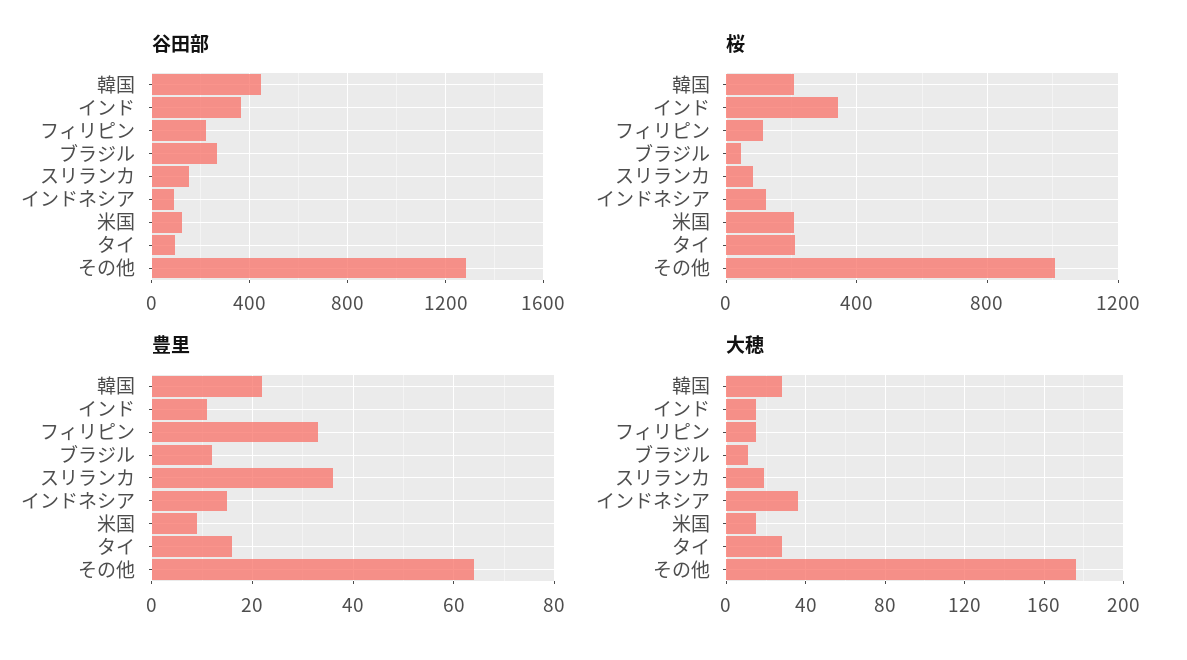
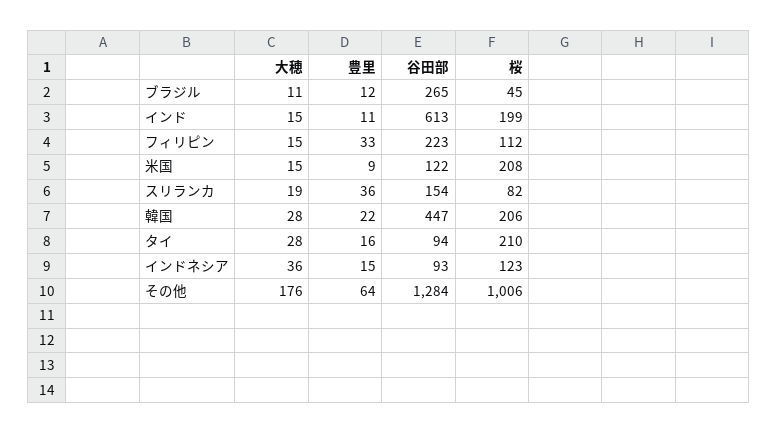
  {
    "谷田部": {
      "韓国": 447,
-     "インド": 350,
+     "インド": 613,
      "フィリピン": 223,
      "ブラジル": 265,
      "スリランカ": 154,
      "インドネシア": 93,
      "米国": 122,
      "タイ": 94,
      "その他": 1284
    },
    "桜": {
      "韓国": 206,
-     "インド": 350,
+     "インド": 199,
      "フィリピン": 112,
      "ブラジル": 45,
      "スリランカ": 82,
      "インドネシア": 123,
      "米国": 208,
      "タイ": 210,
      "その他": 1006
    },
    "豊里": {
      "韓国": 22,
      "インド": 11,
      "フィリピン": 33,
      "ブラジル": 12,
      "スリランカ": 36,
      "インドネシア": 15,
      "米国": 9,
      "タイ": 16,
      "その他": 64
    },
    "大穂": {
      "韓国": 28,
      "インド": 15,
      "フィリピン": 15,
      "ブラジル": 11,
      "スリランカ": 19,
      "インドネシア": 36,
      "米国": 15,
      "タイ": 28,
      "その他": 176
    }
  }

